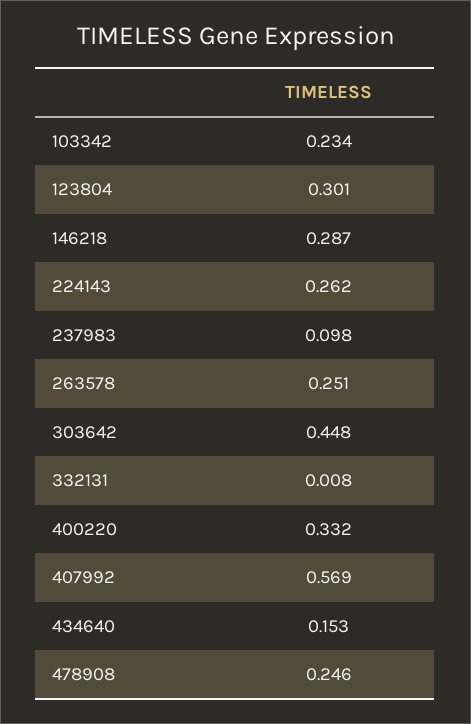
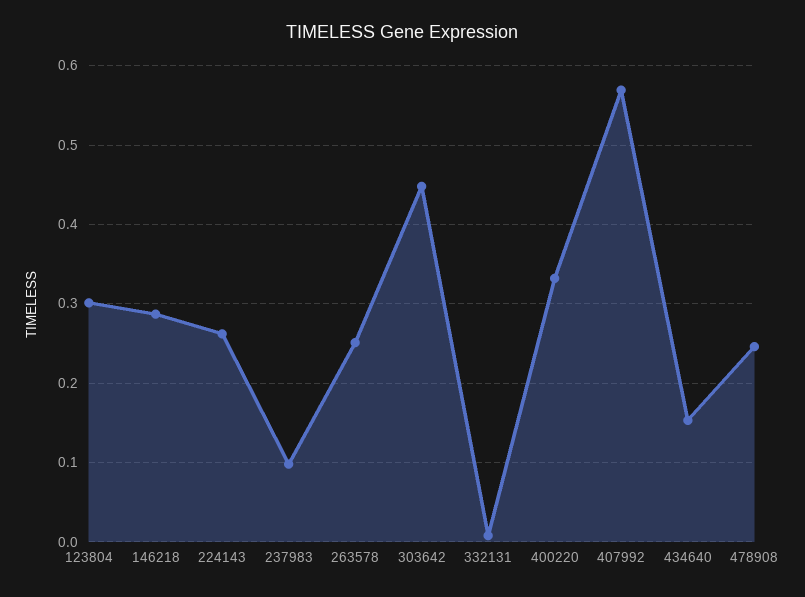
  {
-   "103342": 0.234,
    "123804": 0.301,
    "146218": 0.287,
    "224143": 0.262,
    "237983": 0.098,
    "263578": 0.251,
    "303642": 0.448,
    "332131": 0.008,
    "400220": 0.332,
    "407992": 0.569,
    "434640": 0.153,
    "478908": 0.246
  }

